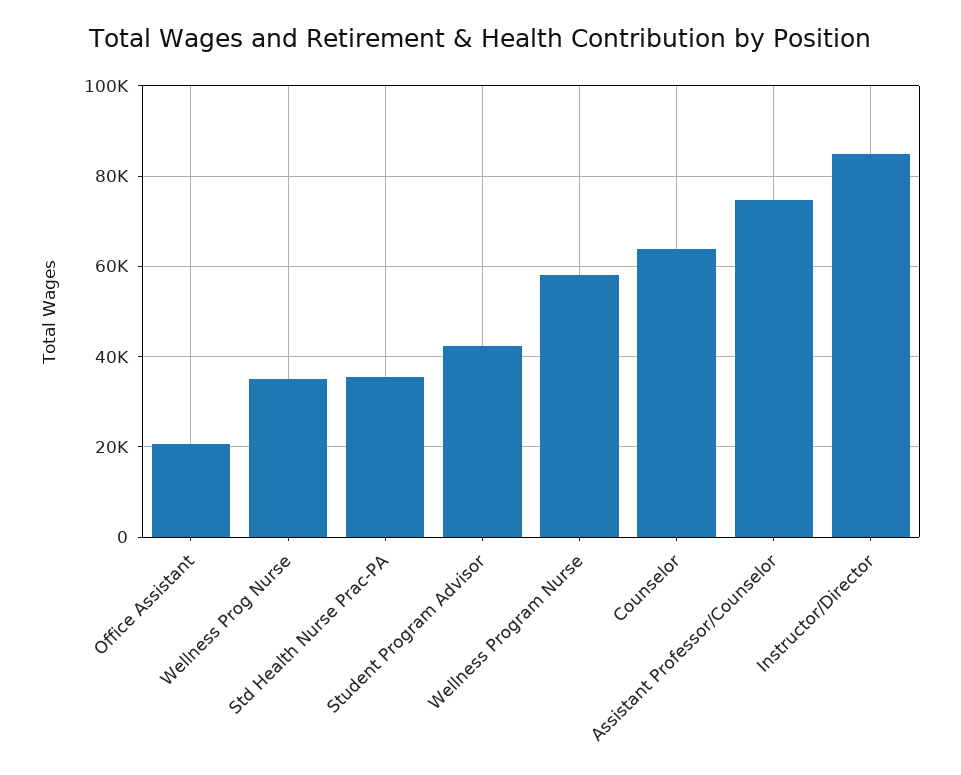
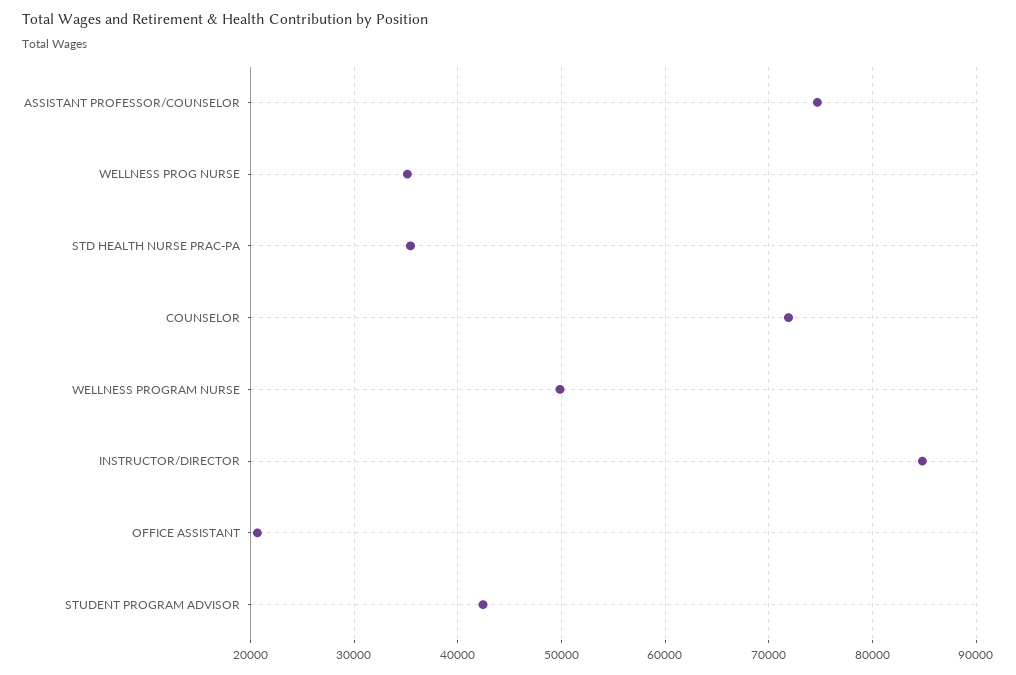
  {
    "Office Assistant": 21000,
    "Wellness Prog Nurse": 35000,
    "Std Health Nurse Prac-PA": 35000,
    "Student Program Advisor": 42000,
-   "Wellness Program Nurse": 58000,
+   "Wellness Program Nurse": 50000,
-   "Counselor": 64000,
+   "Counselor": 72000,
    "Assistant Professor/Counselor": 75000,
    "Instructor/Director": 85000
  }

